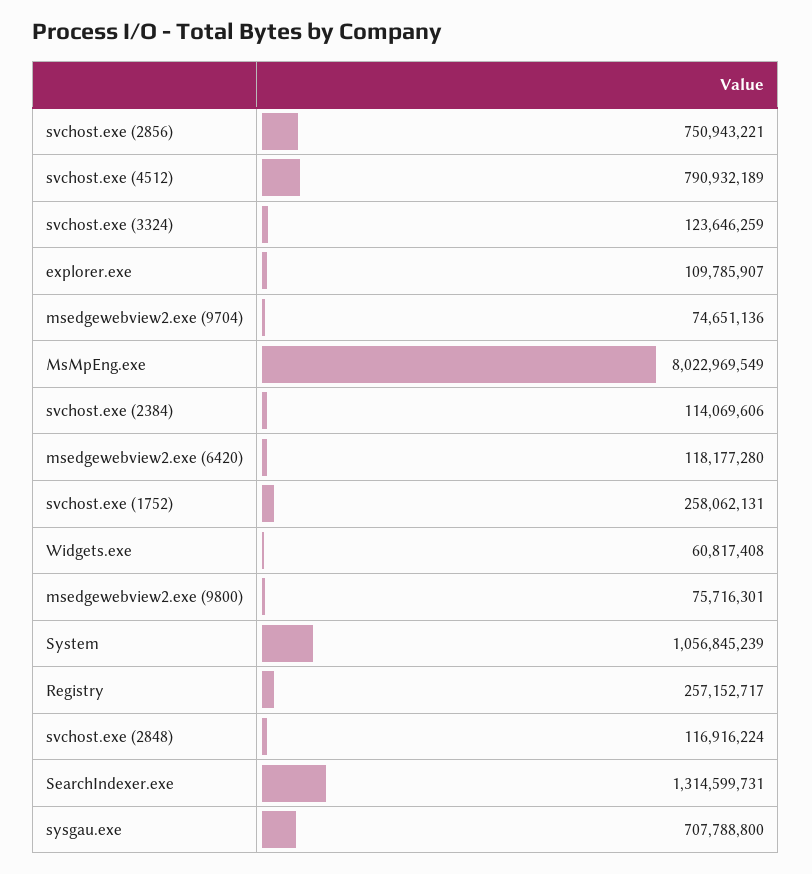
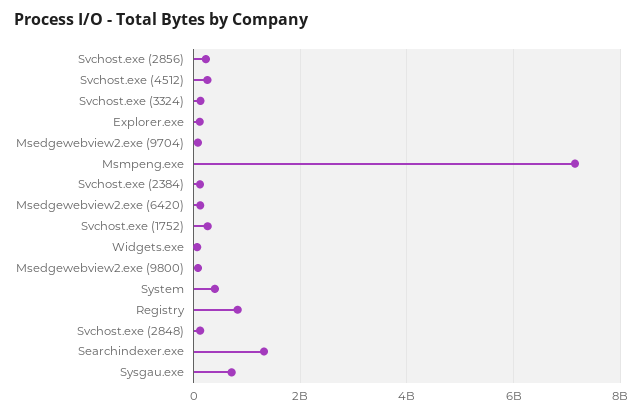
  {
-   "svchost.exe (2856)": 750943221,
+   "svchost.exe (2856)": 200000000,
-   "svchost.exe (4512)": 790932189,
+   "svchost.exe (4512)": 200000000,
    "svchost.exe (3324)": 123646259,
    "explorer.exe": 109785907,
    "msedgewebview2.exe (9704)": 74651136,
-   "MsMpEng.exe": 8022969549,
+   "MsMpEng.exe": 7200000000,
    "svchost.exe (2384)": 114069606,
    "msedgewebview2.exe (6420)": 118177280,
    "svchost.exe (1752)": 258062131,
    "Widgets.exe": 60817408,
    "msedgewebview2.exe (9800)": 75716301,
-   "System": 1056845239,
+   "System": 400000000,
-   "Registry": 257152717,
+   "Registry": 800000000,
    "svchost.exe (2848)": 116916224,
    "SearchIndexer.exe": 1314599731,
    "sysgau.exe": 707788800
  }

